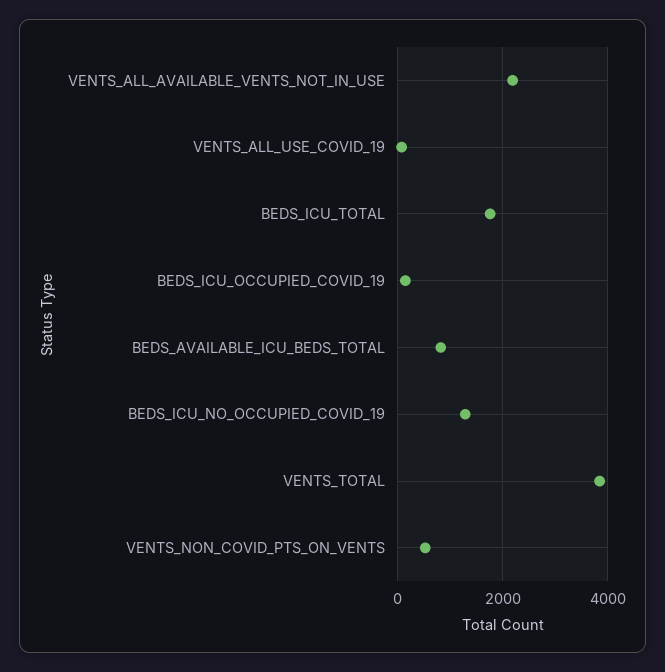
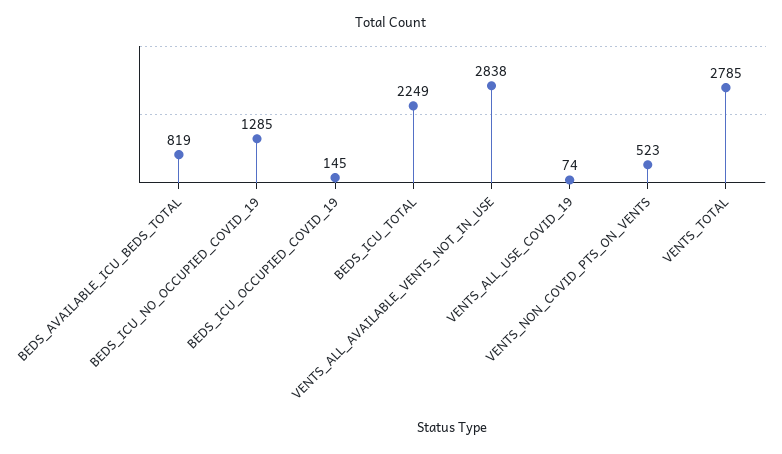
  {
-   "VENTS_ALL_AVAILABLE_VENTS_NOT_IN_USE": 2200,
+   "VENTS_ALL_AVAILABLE_VENTS_NOT_IN_USE": 2838,
    "VENTS_ALL_USE_COVID_19": 74,
-   "BEDS_ICU_TOTAL": 1800,
+   "BEDS_ICU_TOTAL": 2249,
    "BEDS_ICU_OCCUPIED_COVID_19": 145,
    "BEDS_AVAILABLE_ICU_BEDS_TOTAL": 819,
    "BEDS_ICU_NO_OCCUPIED_COVID_19": 1285,
-   "VENTS_TOTAL": 3800,
+   "VENTS_TOTAL": 2785,
    "VENTS_NON_COVID_PTS_ON_VENTS": 523
  }

